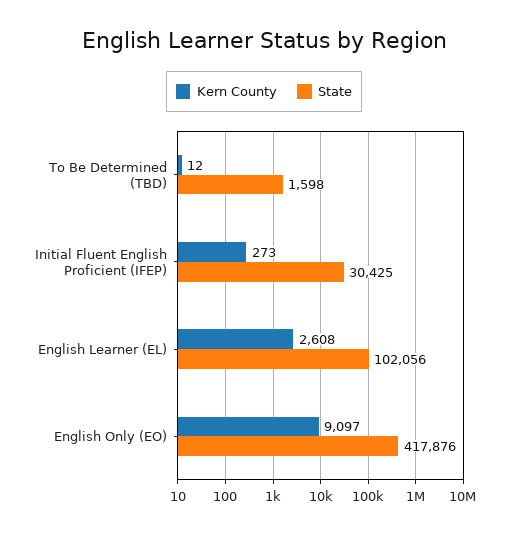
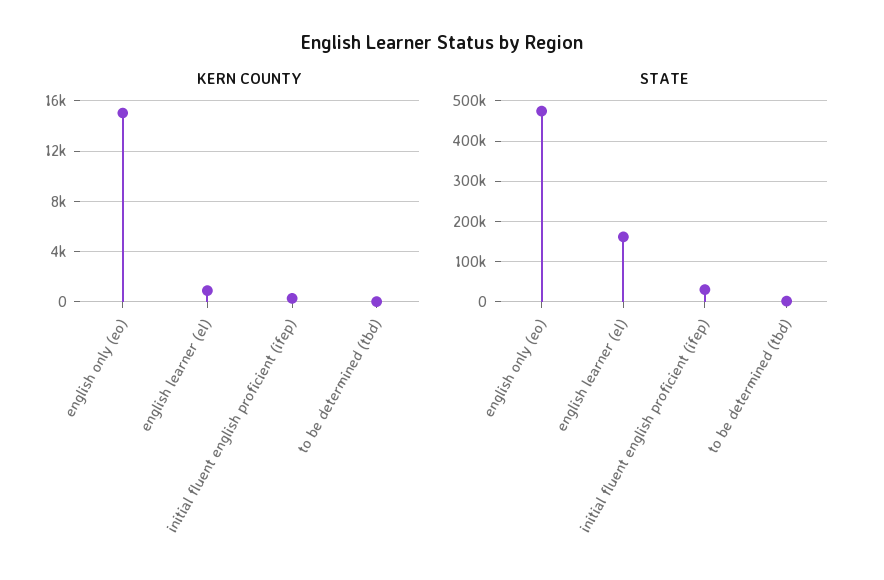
  {
    "Kern County": {
      "To Be Determined (TBD)": 12,
      "Initial Fluent English Proficient (IFEP)": 273,
-     "English Learner (EL)": 2608,
+     "English Learner (EL)": 1000,
-     "English Only (EO)": 9097
+     "English Only (EO)": 15000
    },
    "State": {
      "To Be Determined (TBD)": 1598,
      "Initial Fluent English Proficient (IFEP)": 30425,
-     "English Learner (EL)": 102056,
+     "English Learner (EL)": 160000,
-     "English Only (EO)": 417876
+     "English Only (EO)": 480000
    }
  }

